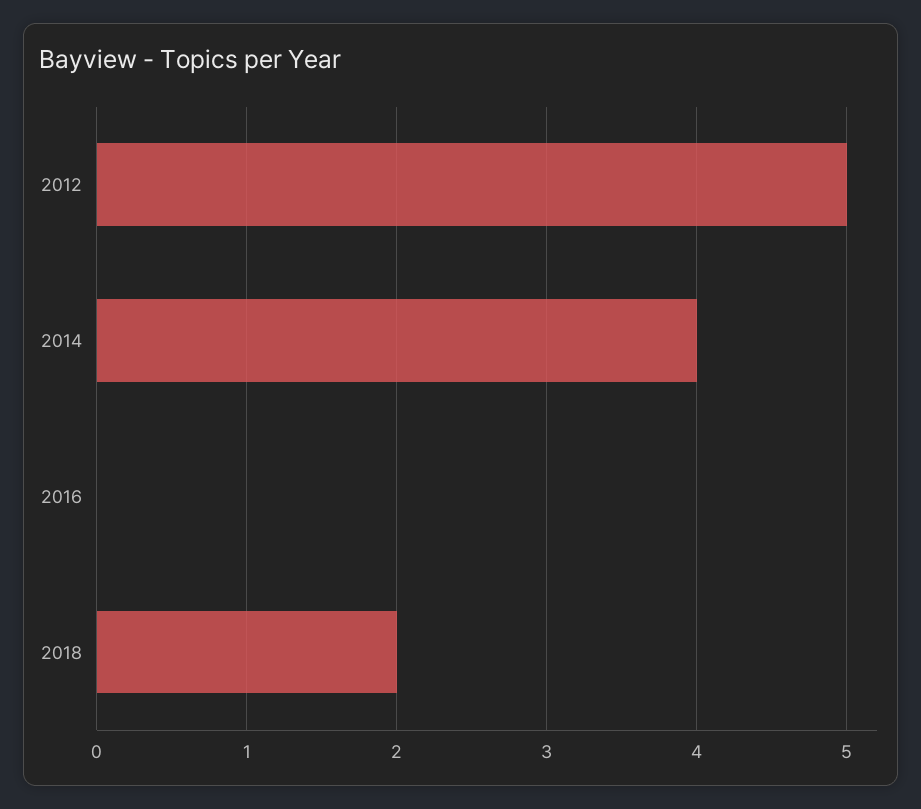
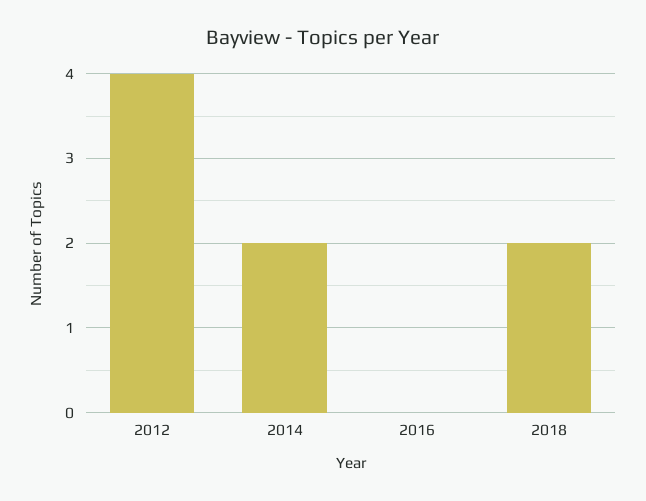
  {
-   "2012": 5,
+   "2012": 4,
-   "2014": 4,
+   "2014": 2,
    "2016": 0,
    "2018": 2
  }

